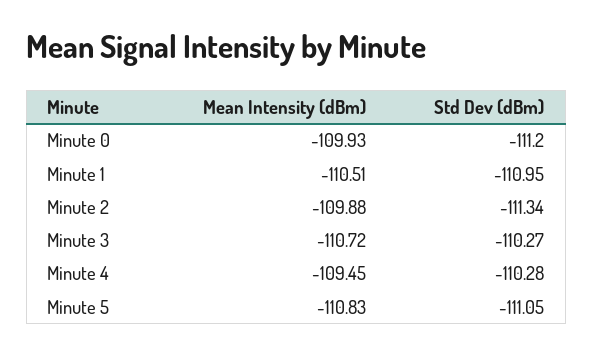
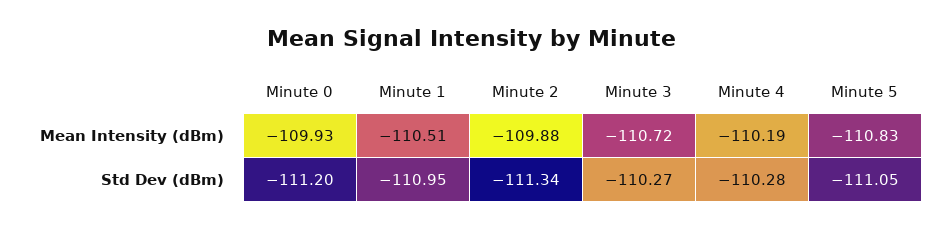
  {
    "Mean Intensity (dBm)": {
      "Minute 0": -109.93,
      "Minute 1": -110.51,
      "Minute 2": -109.88,
      "Minute 3": -110.72,
-     "Minute 4": -109.45,
+     "Minute 4": -110.19,
      "Minute 5": -110.83
    },
    "Std Dev (dBm)": {
      "Minute 0": -111.2,
      "Minute 1": -110.95,
      "Minute 2": -111.34,
      "Minute 3": -110.27,
      "Minute 4": -110.28,
      "Minute 5": -111.05
    }
  }

